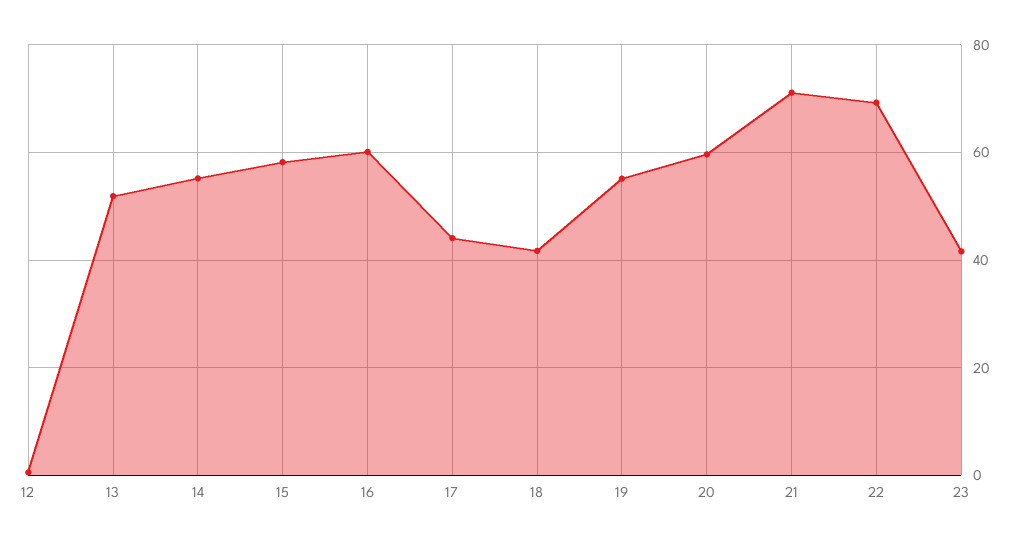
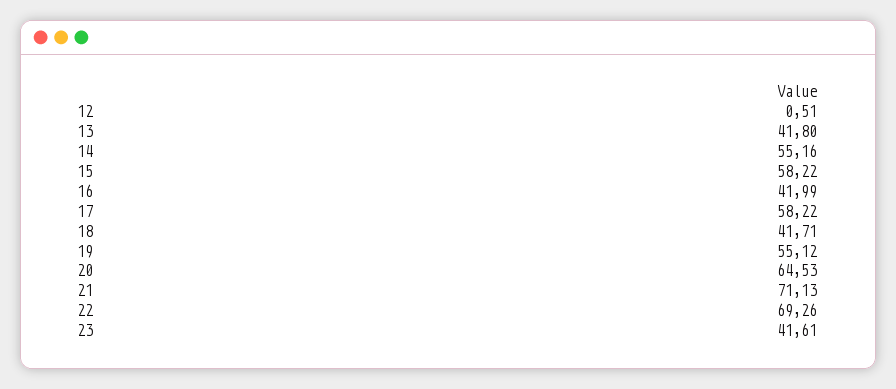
  {
    "12": 0.51,
-   "13": 52,
+   "13": 41.8,
    "14": 55.16,
    "15": 58.22,
-   "16": 60,
+   "16": 41.99,
-   "17": 44,
+   "17": 58.22,
    "18": 41.71,
    "19": 55.12,
-   "20": 60,
+   "20": 64.53,
    "21": 71.13,
    "22": 69.26,
    "23": 41.61
  }

